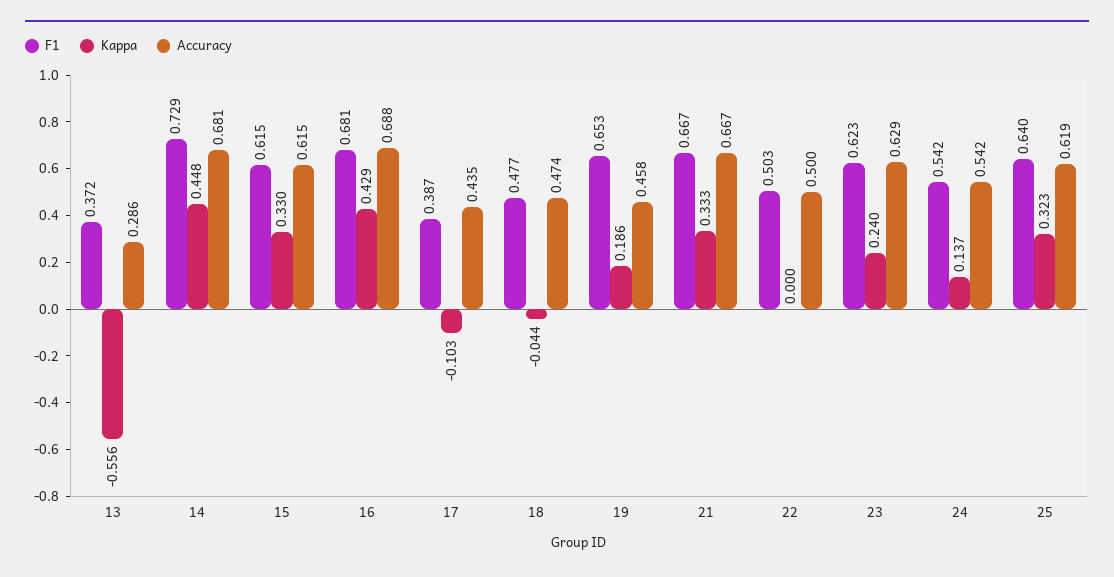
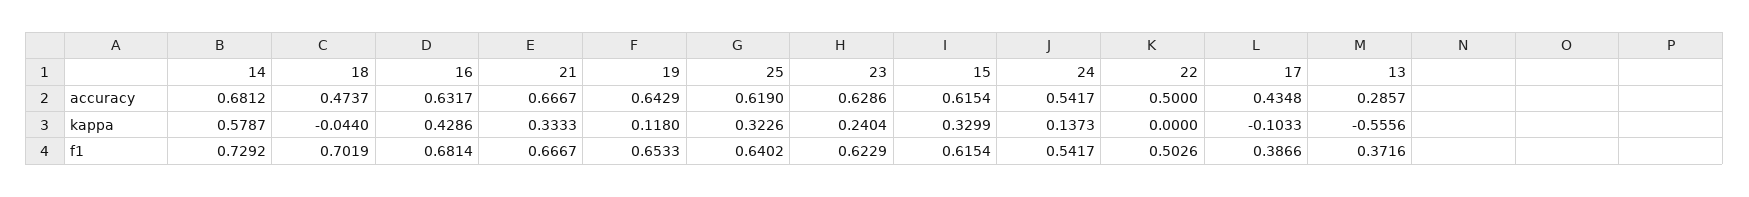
  {
    "F1": {
      "13": 0.3716,
      "14": 0.7292,
      "15": 0.6154,
      "16": 0.6814,
      "17": 0.3866,
-     "18": 0.477,
+     "18": 0.7019,
      "19": 0.6533,
      "21": 0.6667,
      "22": 0.5026,
      "23": 0.6229,
      "24": 0.5417,
      "25": 0.6402
    },
    "Kappa": {
      "13": -0.5556,
-     "14": 0.448,
+     "14": 0.5787,
      "15": 0.3299,
      "16": 0.4286,
      "17": -0.1033,
      "18": -0.044,
-     "19": 0.186,
+     "19": 0.118,
      "21": 0.3333,
      "22": 0,
      "23": 0.2404,
      "24": 0.1373,
      "25": 0.3226
    },
    "Accuracy": {
      "13": 0.2857,
      "14": 0.6812,
      "15": 0.6154,
-     "16": 0.688,
+     "16": 0.6317,
      "17": 0.4348,
      "18": 0.4737,
-     "19": 0.458,
+     "19": 0.6429,
      "21": 0.6667,
      "22": 0.5,
      "23": 0.6286,
      "24": 0.5417,
      "25": 0.619
    }
  }

